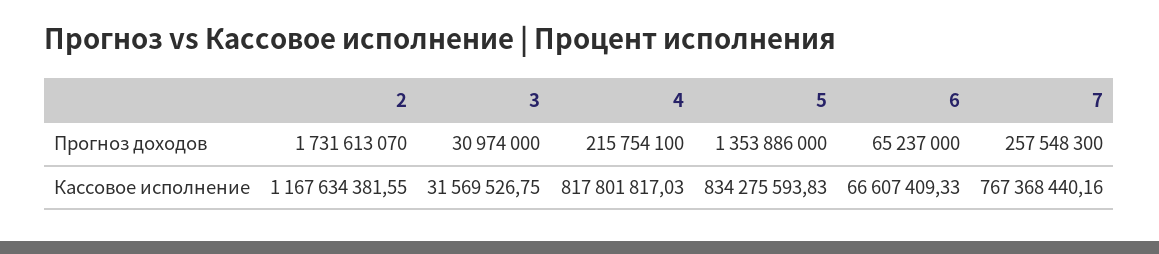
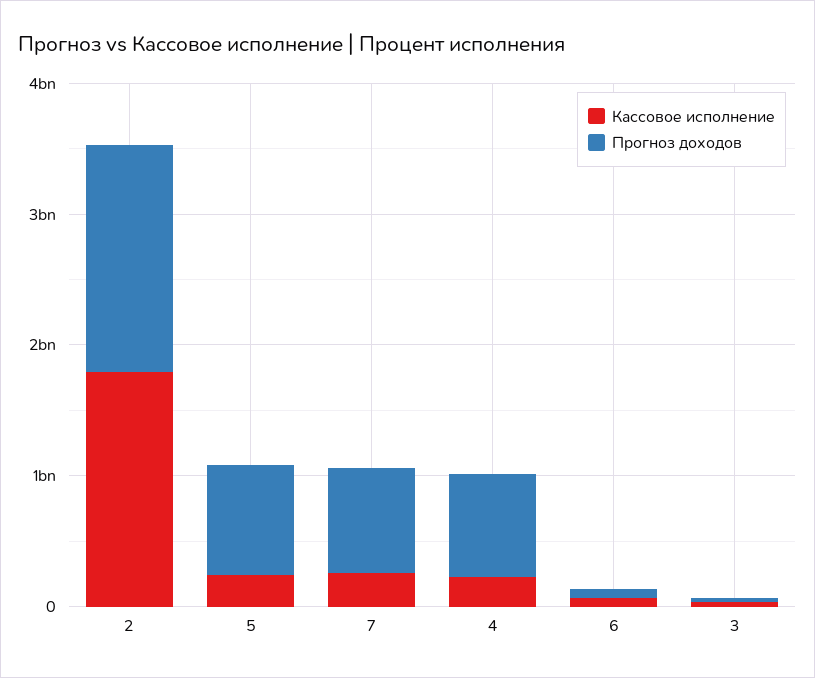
  {
    "Прогноз доходов": {
      "2": 1731613070,
      "3": 30974000,
-     "4": 215754100,
+     "4": 800000000,
-     "5": 1353886000,
+     "5": 800000000,
      "6": 65237000,
-     "7": 257548300
+     "7": 800000000
    },
    "Кассовое исполнение": {
-     "2": 1167634381.55,
+     "2": 1800000000,
      "3": 31569526.75,
-     "4": 817801817.03,
+     "4": 200000000,
-     "5": 834275593.83,
+     "5": 200000000,
      "6": 66607409.33,
-     "7": 767368440.16
+     "7": 200000000
    }
  }

